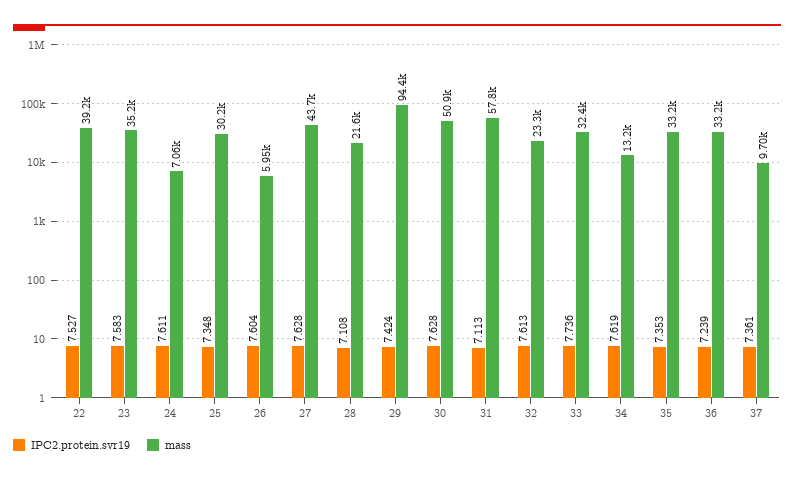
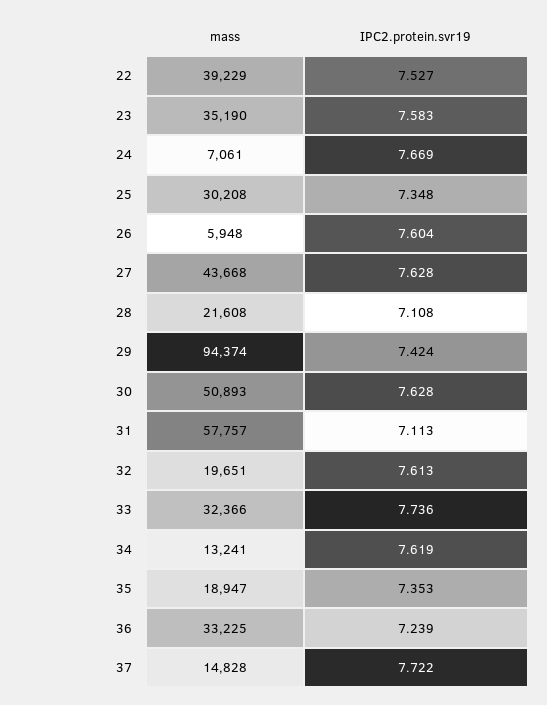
  {
    "IPC2.protein.svr19": {
      "22": 7.527,
      "23": 7.583,
-     "24": 7.611,
+     "24": 7.669,
      "25": 7.348,
      "26": 7.604,
      "27": 7.628,
      "28": 7.108,
      "29": 7.424,
      "30": 7.628,
      "31": 7.113,
      "32": 7.613,
      "33": 7.736,
      "34": 7.619,
      "35": 7.353,
      "36": 7.239,
-     "37": 7.361
+     "37": 7.722
    },
    "mass": {
      "22": 39229,
      "23": 35190,
      "24": 7061,
      "25": 30208,
      "26": 5948,
      "27": 43668,
      "28": 21608,
      "29": 94374,
      "30": 50893,
      "31": 57757,
-     "32": 23300,
+     "32": 19651,
      "33": 32366,
      "34": 13241,
-     "35": 33200,
+     "35": 18947,
      "36": 33225,
-     "37": 9700
+     "37": 14828
    }
  }

